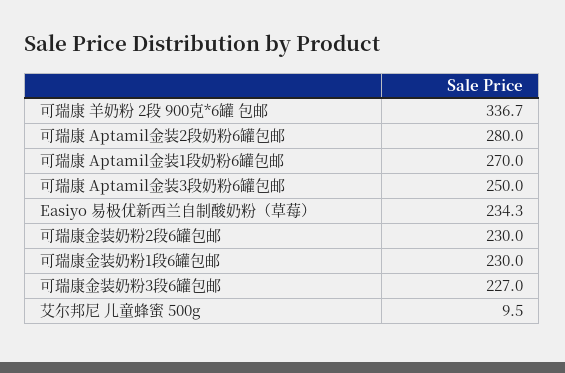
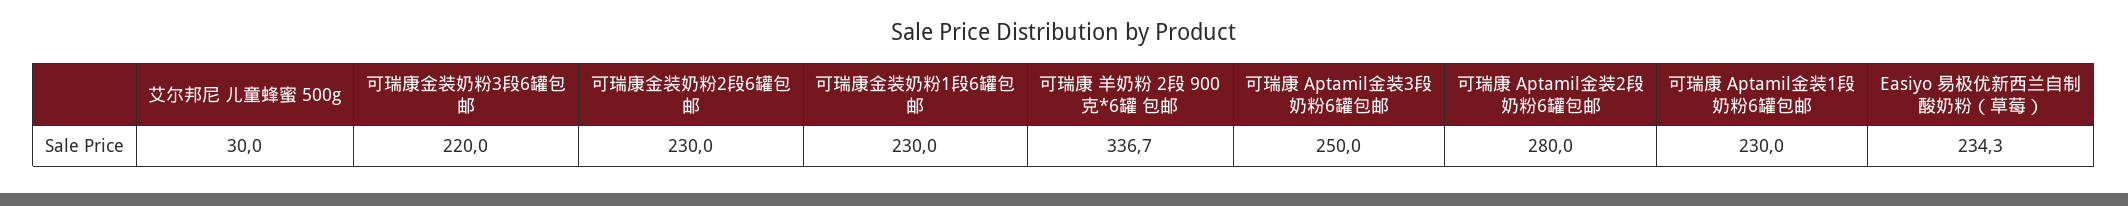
  {
    "可瑞康 羊奶粉 2段 900克*6罐 包邮": 336.7,
    "可瑞康 Aptamil金装2段奶粉6罐包邮": 280,
-   "可瑞康 Aptamil金装1段奶粉6罐包邮": 270,
+   "可瑞康 Aptamil金装1段奶粉6罐包邮": 230,
    "可瑞康 Aptamil金装3段奶粉6罐包邮": 250,
    "Easiyo 易极优新西兰自制酸奶粉（草莓）": 234.3,
    "可瑞康金装奶粉2段6罐包邮": 230,
    "可瑞康金装奶粉1段6罐包邮": 230,
-   "可瑞康金装奶粉3段6罐包邮": 227,
+   "可瑞康金装奶粉3段6罐包邮": 220,
-   "艾尔邦尼 儿童蜂蜜 500g": 9.5
+   "艾尔邦尼 儿童蜂蜜 500g": 30
  }

